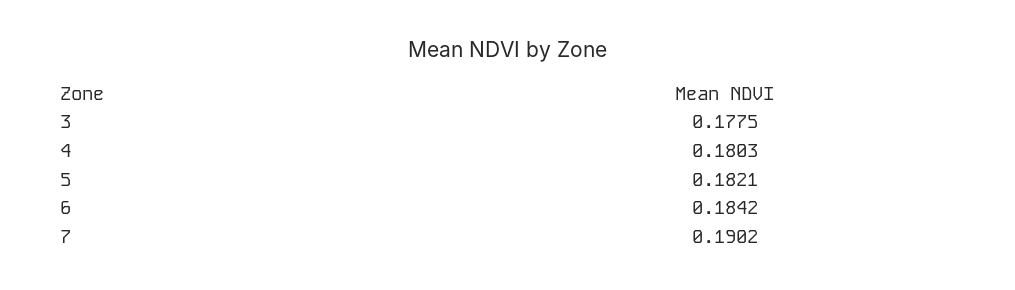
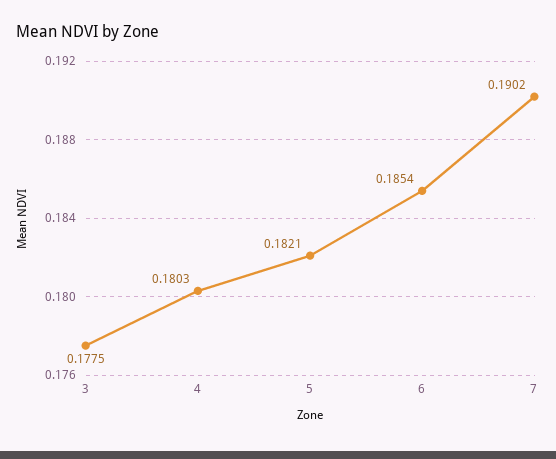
  {
    "3": 0.1775,
    "4": 0.1803,
    "5": 0.1821,
-   "6": 0.1842,
+   "6": 0.1854,
    "7": 0.1902
  }

